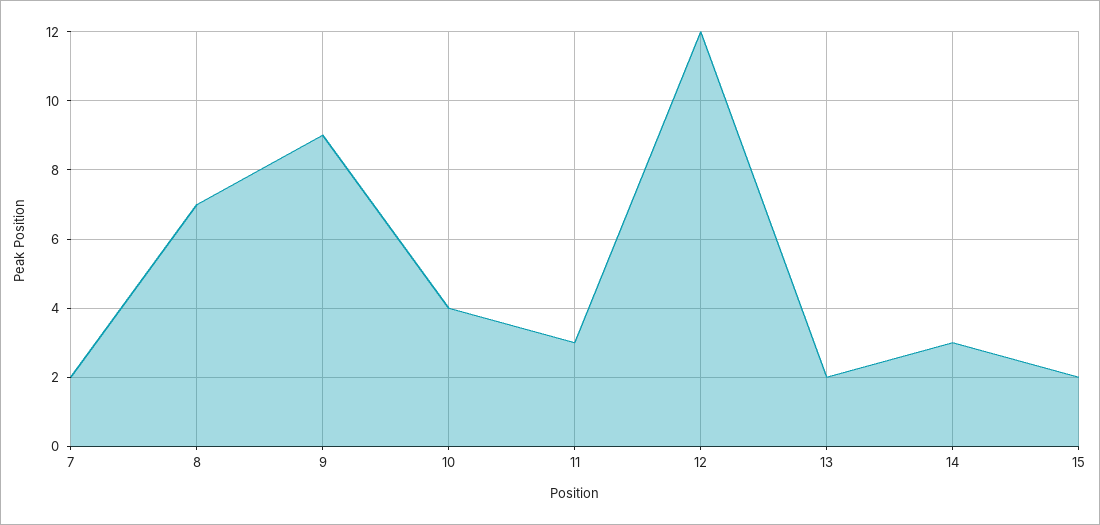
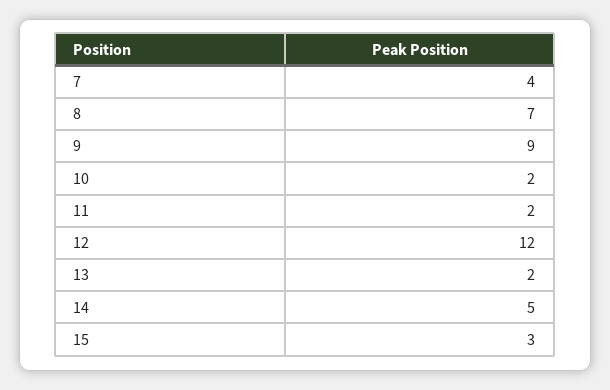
  {
-   "7": 2,
+   "7": 4,
    "8": 7,
    "9": 9,
-   "10": 4,
+   "10": 2,
-   "11": 3,
+   "11": 2,
    "12": 12,
    "13": 2,
-   "14": 3,
+   "14": 5,
-   "15": 2
+   "15": 3
  }

